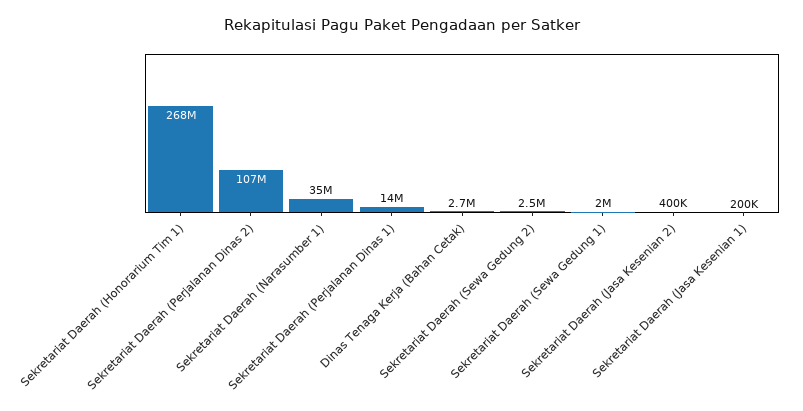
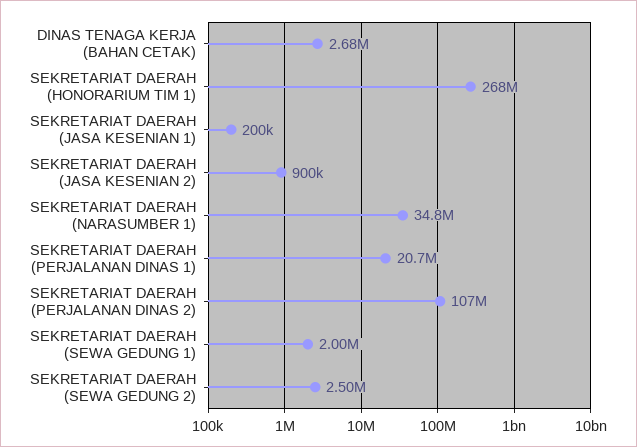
  {
    "Sekretariat Daerah (Honorarium Tim 1)": 268000000,
    "Sekretariat Daerah (Perjalanan Dinas 2)": 107000000,
    "Sekretariat Daerah (Narasumber 1)": 34800000,
-   "Sekretariat Daerah (Perjalanan Dinas 1)": 14000000,
+   "Sekretariat Daerah (Perjalanan Dinas 1)": 20700000,
    "Dinas Tenaga Kerja (Bahan Cetak)": 2680000,
    "Sekretariat Daerah (Sewa Gedung 2)": 2500000,
    "Sekretariat Daerah (Sewa Gedung 1)": 2000000,
-   "Sekretariat Daerah (Jasa Kesenian 2)": 400000,
+   "Sekretariat Daerah (Jasa Kesenian 2)": 900000,
    "Sekretariat Daerah (Jasa Kesenian 1)": 200000
  }

